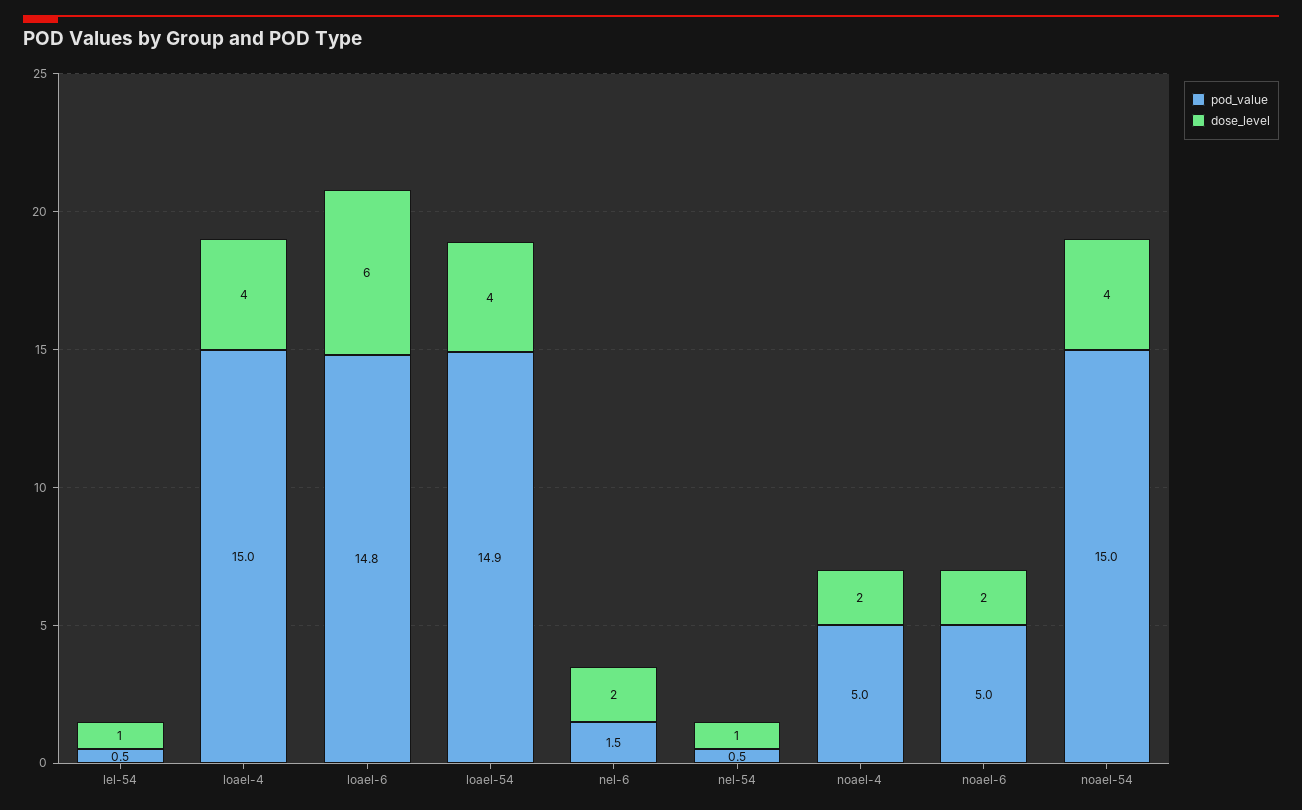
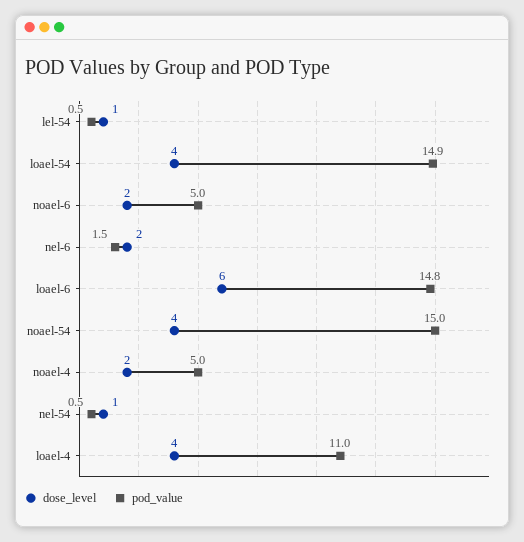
  {
    "pod_value": {
      "lel-54": 0.5,
-     "loael-4": 15,
+     "loael-4": 11,
      "loael-6": 14.8,
      "loael-54": 14.9,
      "nel-6": 1.5,
      "nel-54": 0.5,
      "noael-4": 5,
      "noael-6": 5,
      "noael-54": 15
    },
    "dose_level": {
      "lel-54": 1,
      "loael-4": 4,
      "loael-6": 6,
      "loael-54": 4,
      "nel-6": 2,
      "nel-54": 1,
      "noael-4": 2,
      "noael-6": 2,
      "noael-54": 4
    }
  }

